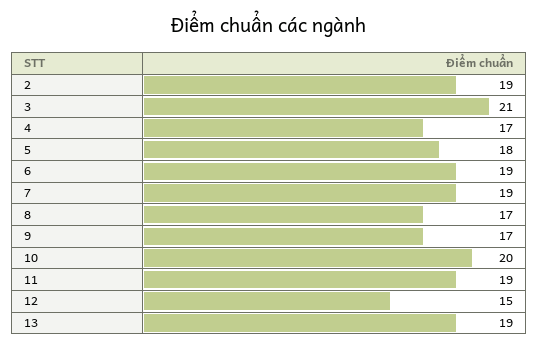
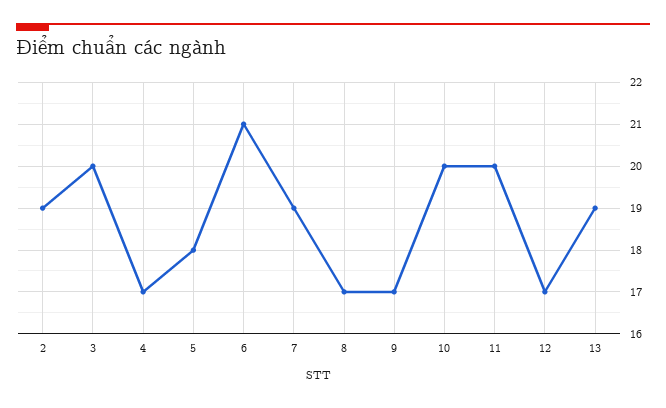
  {
    "2": 19,
-   "3": 21,
+   "3": 20,
    "4": 17,
    "5": 18,
-   "6": 19,
+   "6": 21,
    "7": 19,
    "8": 17,
    "9": 17,
    "10": 20,
-   "11": 19,
+   "11": 20,
-   "12": 15,
+   "12": 17,
    "13": 19
  }

